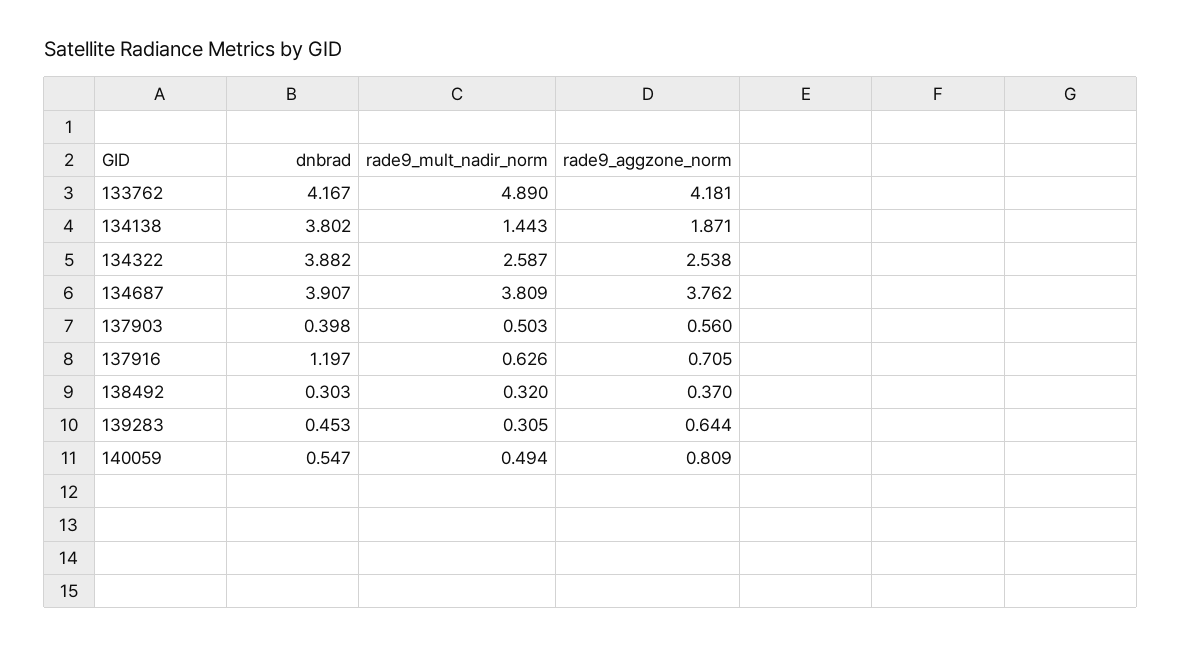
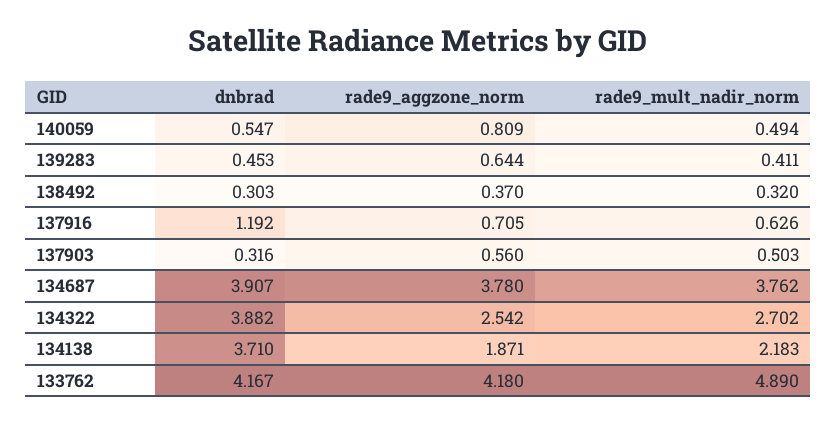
  {
    "dnbrad": {
      "133762": 4.167,
-     "134138": 3.802,
+     "134138": 3.71,
      "134322": 3.882,
      "134687": 3.907,
-     "137903": 0.398,
+     "137903": 0.316,
-     "137916": 1.197,
+     "137916": 1.192,
      "138492": 0.303,
      "139283": 0.453,
      "140059": 0.547
    },
    "rade9_mult_nadir_norm": {
      "133762": 4.89,
-     "134138": 1.443,
+     "134138": 2.183,
-     "134322": 2.587,
+     "134322": 2.702,
-     "134687": 3.809,
+     "134687": 3.762,
      "137903": 0.503,
      "137916": 0.626,
      "138492": 0.32,
-     "139283": 0.305,
+     "139283": 0.411,
      "140059": 0.494
    },
    "rade9_aggzone_norm": {
-     "133762": 4.181,
+     "133762": 4.18,
      "134138": 1.871,
-     "134322": 2.538,
+     "134322": 2.542,
-     "134687": 3.762,
+     "134687": 3.78,
      "137903": 0.56,
      "137916": 0.705,
      "138492": 0.37,
      "139283": 0.644,
      "140059": 0.809
    }
  }

